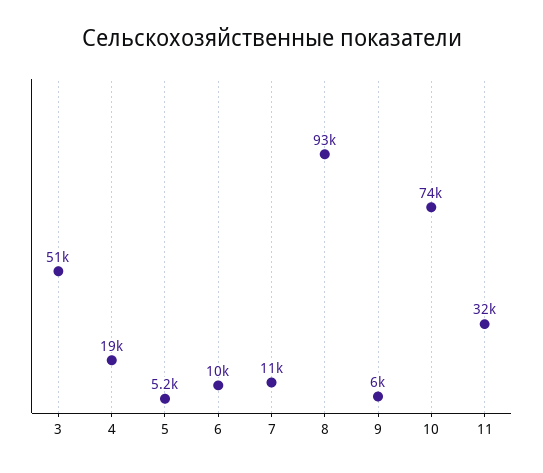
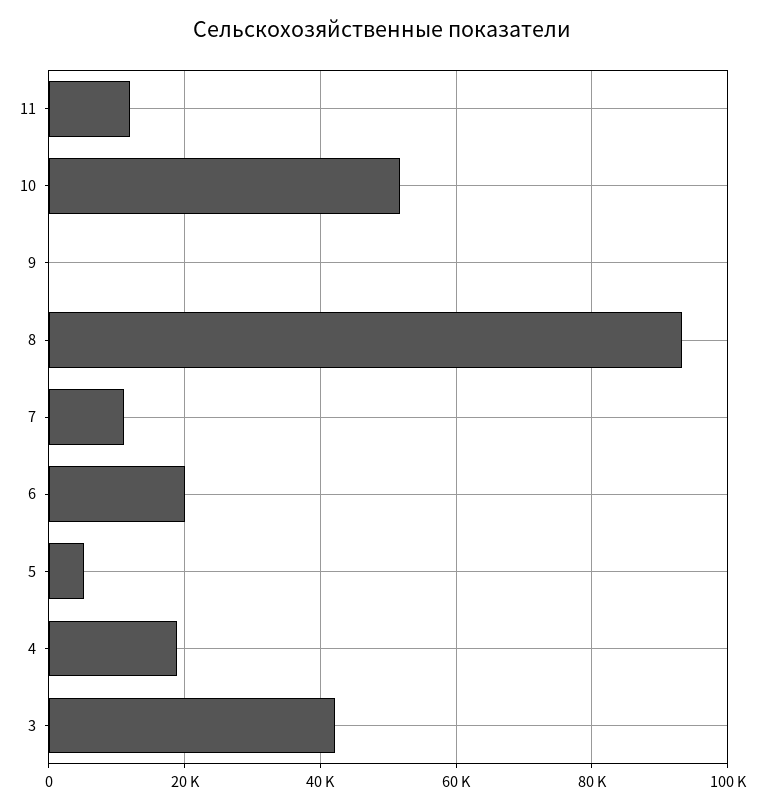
  {
-   "3": 51000,
+   "3": 42000,
    "4": 19000,
    "5": 5200,
-   "6": 10000,
+   "6": 20000,
    "7": 11000,
    "8": 93000,
-   "9": 6000,
+   "9": 0,
-   "10": 74000,
+   "10": 52000,
-   "11": 32000
+   "11": 12000
  }

